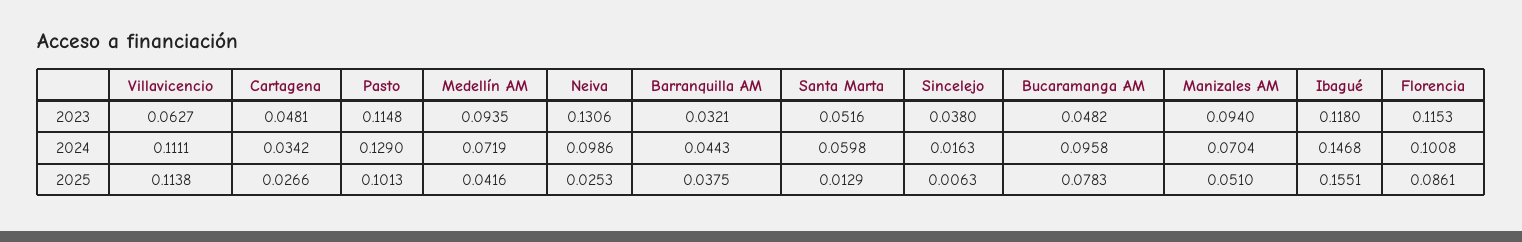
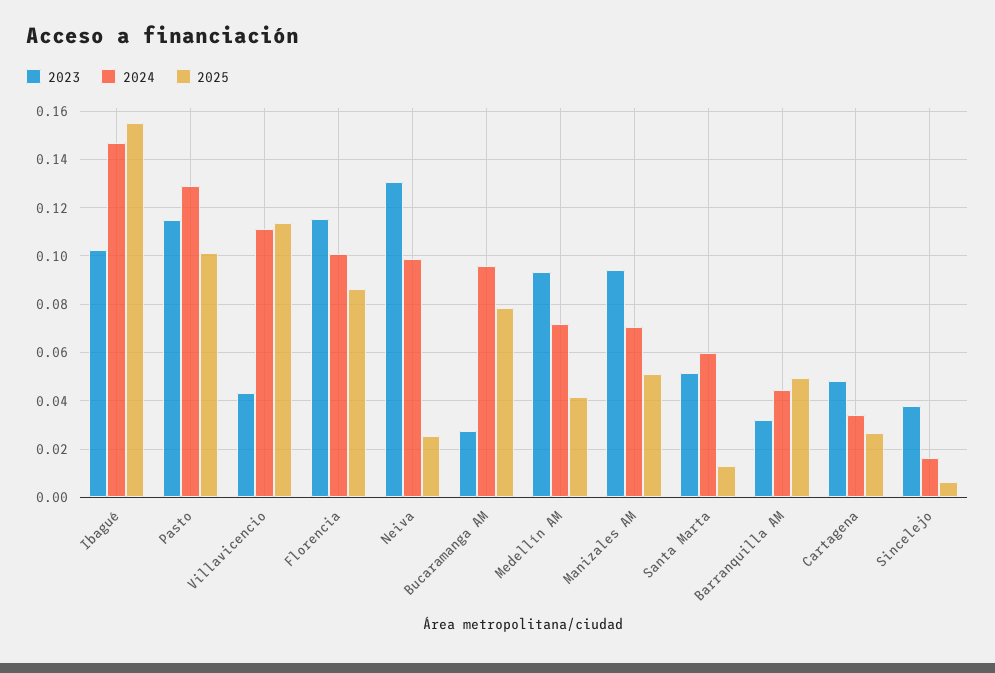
  {
    "2023": {
-     "Villavicencio": 0.0627,
+     "Villavicencio": 0.0425,
      "Cartagena": 0.0481,
      "Pasto": 0.1148,
      "Medellín AM": 0.0935,
      "Neiva": 0.1306,
      "Barranquilla AM": 0.0321,
      "Santa Marta": 0.0516,
      "Sincelejo": 0.038,
-     "Bucaramanga AM": 0.0482,
+     "Bucaramanga AM": 0.0275,
      "Manizales AM": 0.094,
-     "Ibagué": 0.118,
+     "Ibagué": 0.1025,
      "Florencia": 0.1153
    },
    "2024": {
      "Villavicencio": 0.1111,
      "Cartagena": 0.0342,
      "Pasto": 0.129,
      "Medellín AM": 0.0719,
      "Neiva": 0.0986,
      "Barranquilla AM": 0.0443,
      "Santa Marta": 0.0598,
      "Sincelejo": 0.0163,
      "Bucaramanga AM": 0.0958,
      "Manizales AM": 0.0704,
      "Ibagué": 0.1468,
      "Florencia": 0.1008
    },
    "2025": {
      "Villavicencio": 0.1138,
      "Cartagena": 0.0266,
      "Pasto": 0.1013,
      "Medellín AM": 0.0416,
      "Neiva": 0.0253,
-     "Barranquilla AM": 0.0375,
+     "Barranquilla AM": 0.05,
      "Santa Marta": 0.0129,
      "Sincelejo": 0.0063,
      "Bucaramanga AM": 0.0783,
      "Manizales AM": 0.051,
      "Ibagué": 0.1551,
      "Florencia": 0.0861
    }
  }

